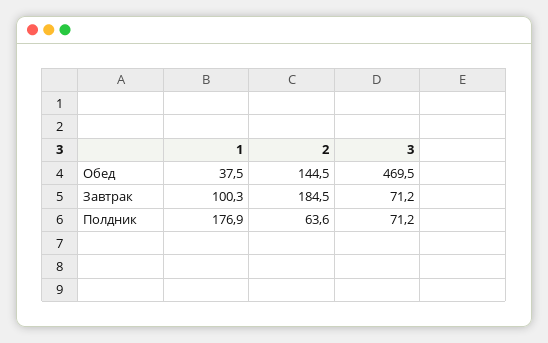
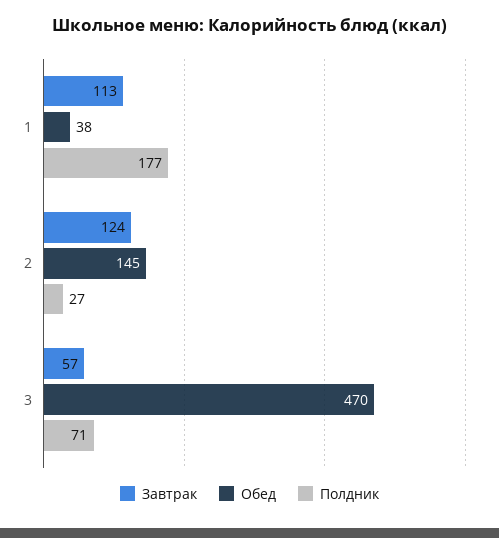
  {
    "Обед": {
      "1": 37.5,
      "2": 144.5,
      "3": 469.5
    },
    "Завтрак": {
-     "1": 100.3,
+     "1": 113,
-     "2": 184.5,
+     "2": 124,
-     "3": 71.2
+     "3": 57
    },
    "Полдник": {
      "1": 176.9,
-     "2": 63.6,
+     "2": 27,
      "3": 71.2
    }
  }

